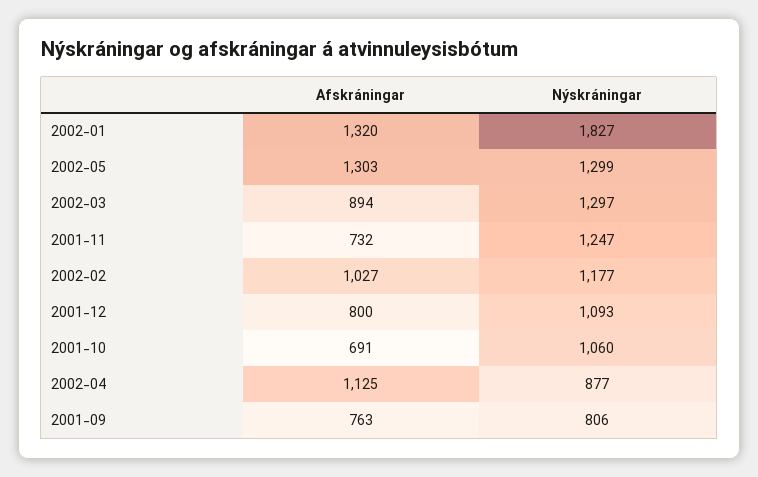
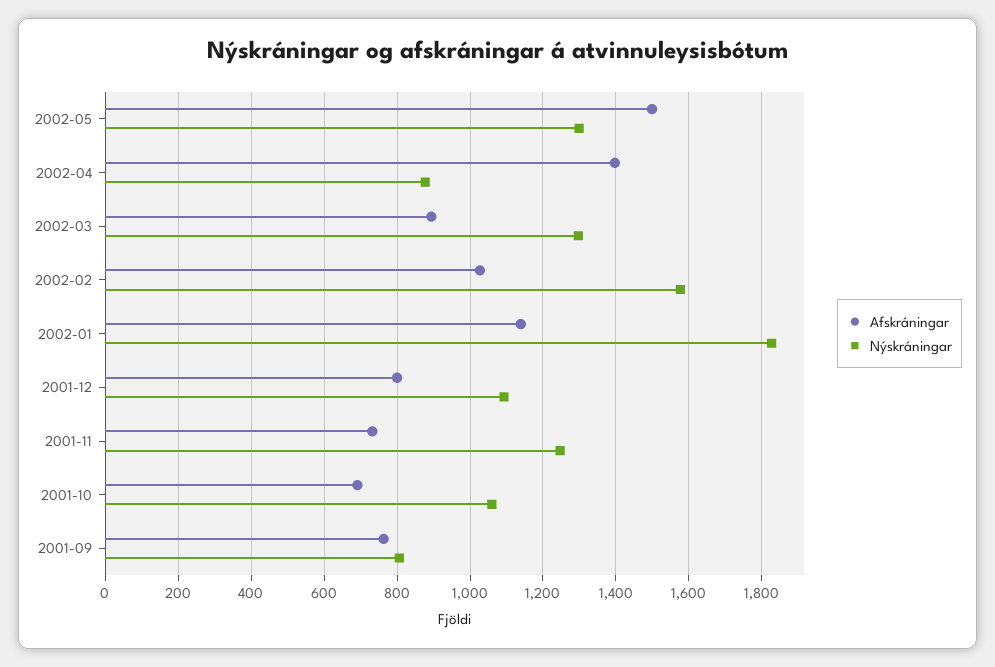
  {
    "Afskráningar": {
-     "2002-01": 1320,
+     "2002-01": 1140,
-     "2002-05": 1303,
+     "2002-05": 1500,
      "2002-03": 894,
      "2001-11": 732,
      "2002-02": 1027,
      "2001-12": 800,
      "2001-10": 691,
-     "2002-04": 1125,
+     "2002-04": 1400,
      "2001-09": 763
    },
    "Nýskráningar": {
      "2002-01": 1827,
      "2002-05": 1299,
      "2002-03": 1297,
      "2001-11": 1247,
-     "2002-02": 1177,
+     "2002-02": 1580,
      "2001-12": 1093,
      "2001-10": 1060,
      "2002-04": 877,
      "2001-09": 806
    }
  }

